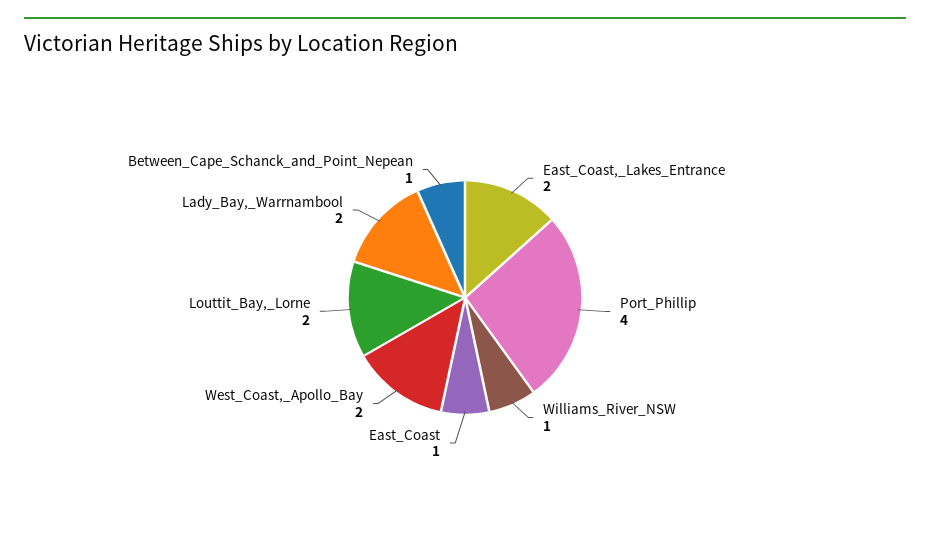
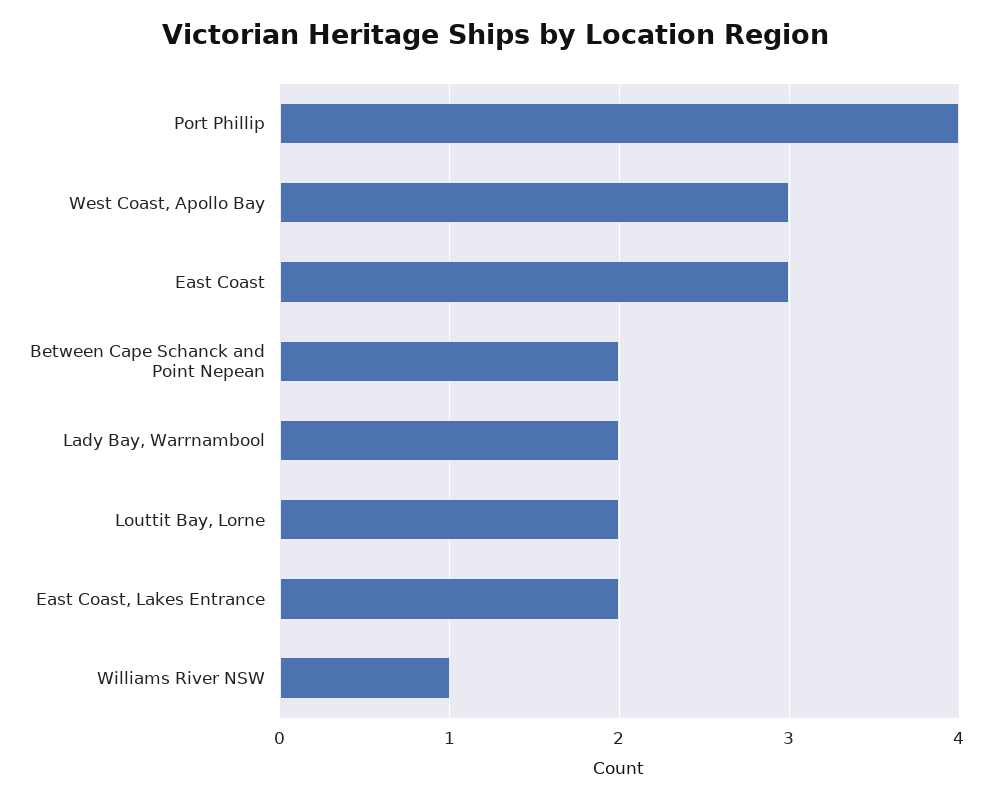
  {
    "East_Coast,_Lakes_Entrance": 2,
    "Port_Phillip": 4,
    "Williams_River_NSW": 1,
-   "East_Coast": 1,
+   "East_Coast": 3,
-   "West_Coast,_Apollo_Bay": 2,
+   "West_Coast,_Apollo_Bay": 3,
    "Louttit_Bay,_Lorne": 2,
    "Lady_Bay,_Warrnambool": 2,
-   "Between_Cape_Schanck_and_Point_Nepean": 1
+   "Between_Cape_Schanck_and_Point_Nepean": 2
  }

